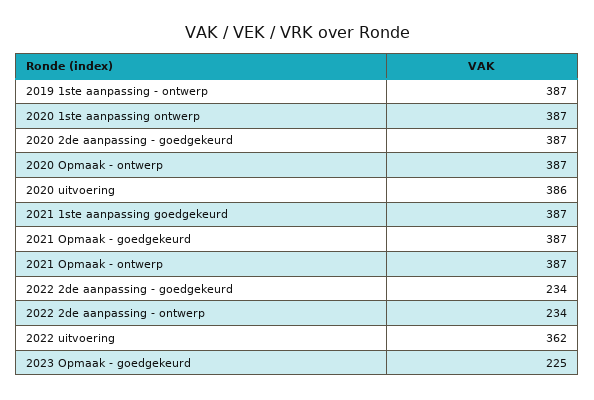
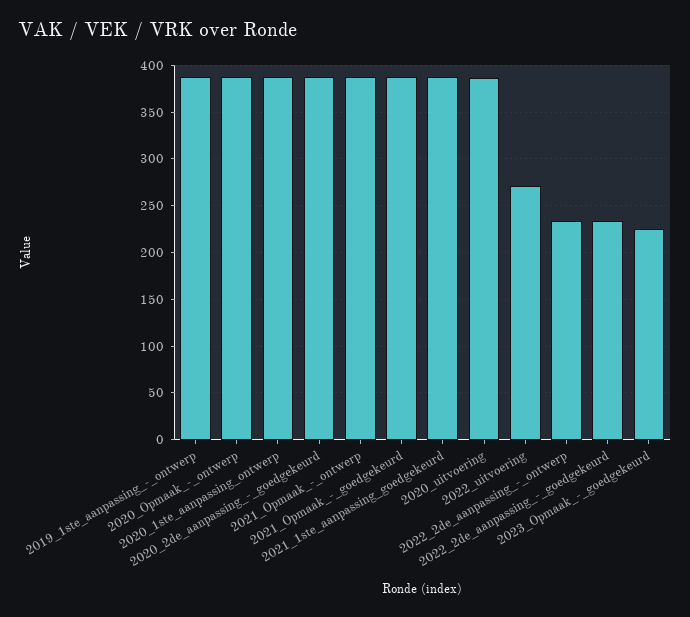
  {
    "2019 1ste aanpassing - ontwerp": 387,
    "2020 1ste aanpassing ontwerp": 387,
    "2020 2de aanpassing - goedgekeurd": 387,
    "2020 Opmaak - ontwerp": 387,
    "2020 uitvoering": 386,
    "2021 1ste aanpassing goedgekeurd": 387,
    "2021 Opmaak - goedgekeurd": 387,
    "2021 Opmaak - ontwerp": 387,
    "2022 2de aanpassing - goedgekeurd": 234,
    "2022 2de aanpassing - ontwerp": 234,
-   "2022 uitvoering": 362,
+   "2022 uitvoering": 270,
    "2023 Opmaak - goedgekeurd": 225
  }

